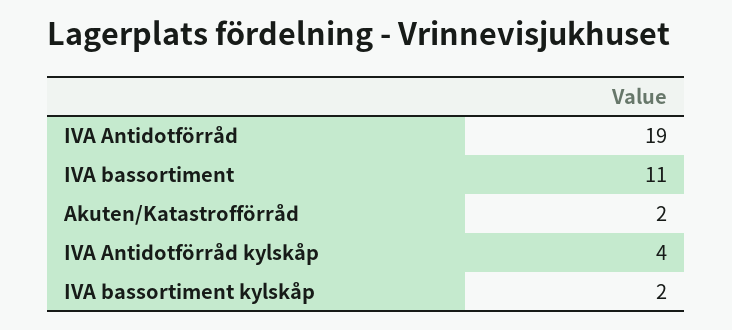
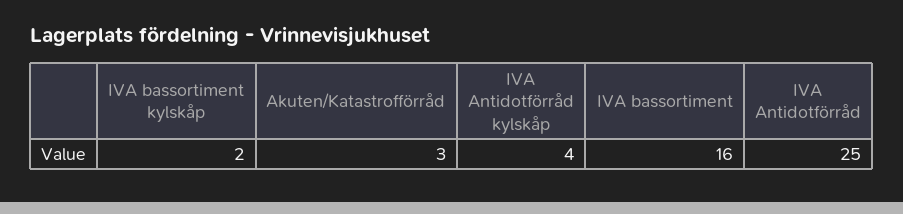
  {
-   "IVA Antidotförråd": 19,
+   "IVA Antidotförråd": 25,
-   "IVA bassortiment": 11,
+   "IVA bassortiment": 16,
-   "Akuten/Katastrofförråd": 2,
+   "Akuten/Katastrofförråd": 3,
    "IVA Antidotförråd kylskåp": 4,
    "IVA bassortiment kylskåp": 2
  }

